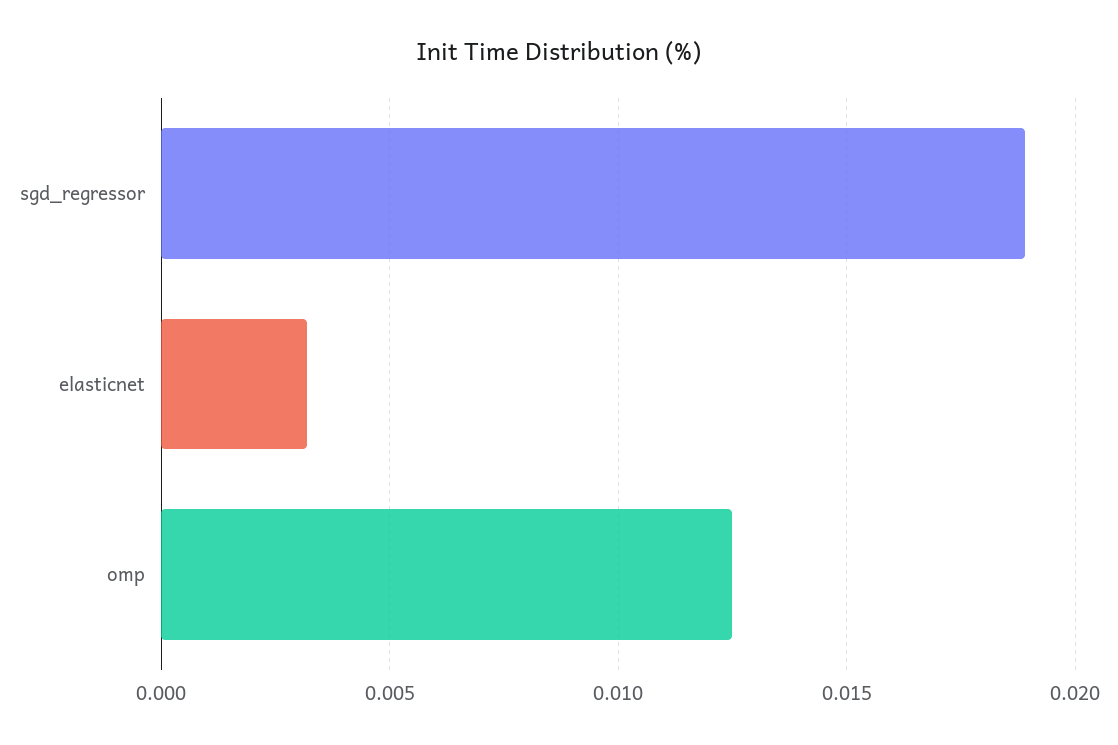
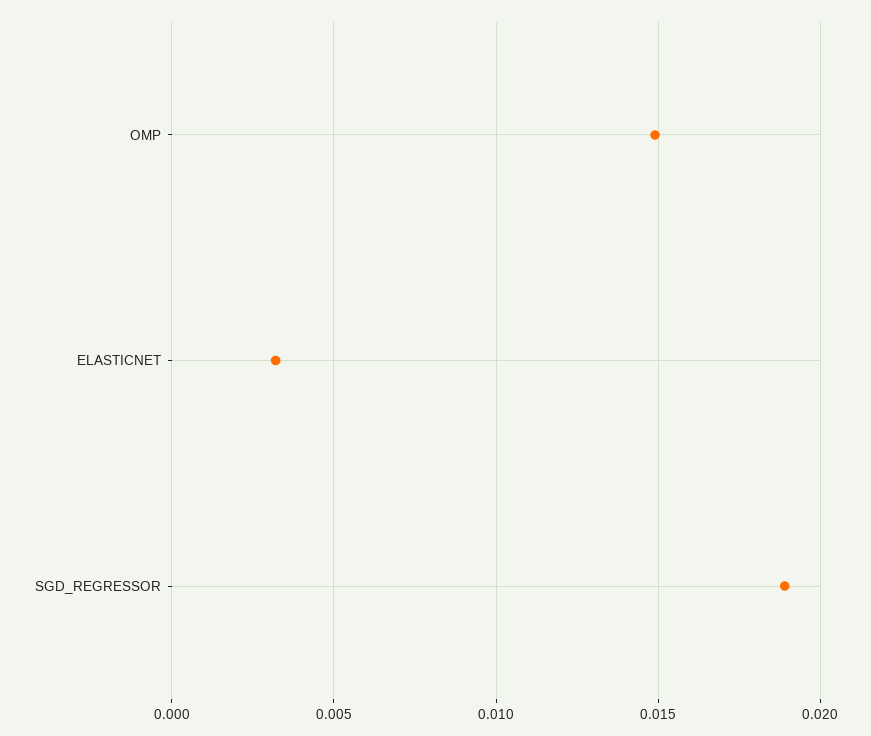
  {
    "sgd_regressor": 0.019,
    "elasticnet": 0.003,
-   "omp": 0.0125
+   "omp": 0.015
  }

